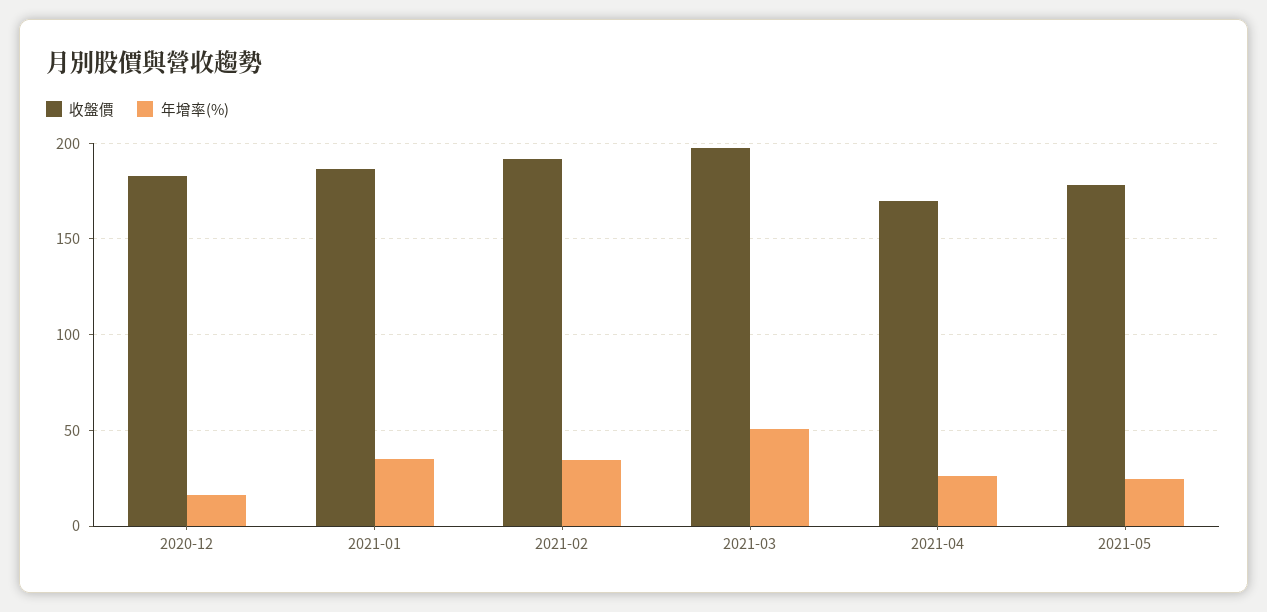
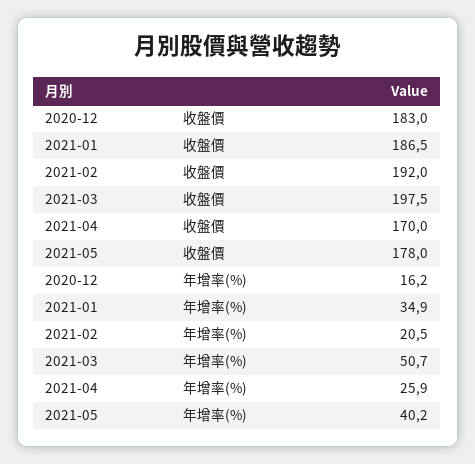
  {
    "收盤價": {
      "2020-12": 183,
      "2021-01": 186.5,
      "2021-02": 192,
      "2021-03": 197.5,
      "2021-04": 170,
      "2021-05": 178
    },
    "年增率(%)": {
      "2020-12": 16.2,
      "2021-01": 34.9,
-     "2021-02": 35,
+     "2021-02": 20.5,
      "2021-03": 50.7,
      "2021-04": 25.9,
-     "2021-05": 25
+     "2021-05": 40.2
    }
  }

